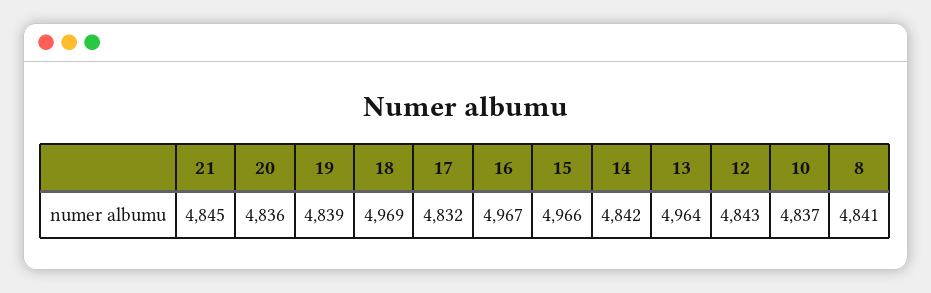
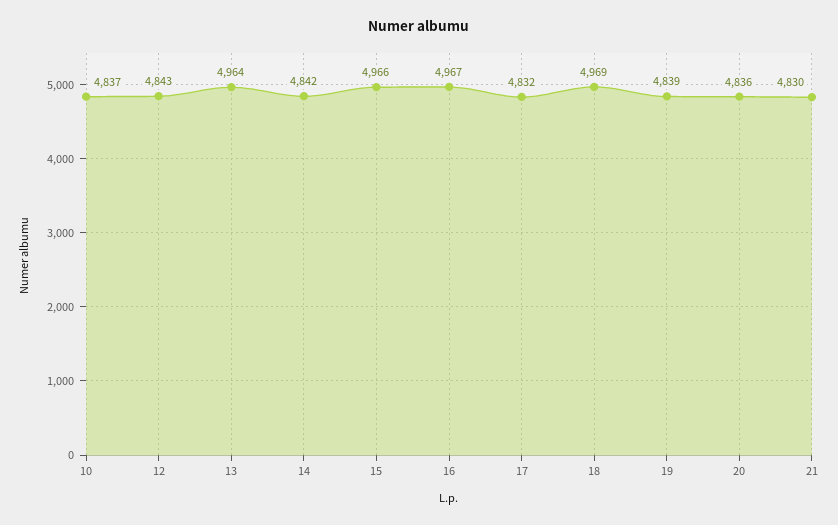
  {
-   "21": 4845,
+   "21": 4830,
    "20": 4836,
    "19": 4839,
    "18": 4969,
    "17": 4832,
    "16": 4967,
    "15": 4966,
    "14": 4842,
    "13": 4964,
    "12": 4843,
-   "10": 4837,
+   "10": 4837
-   "8": 4841
  }

